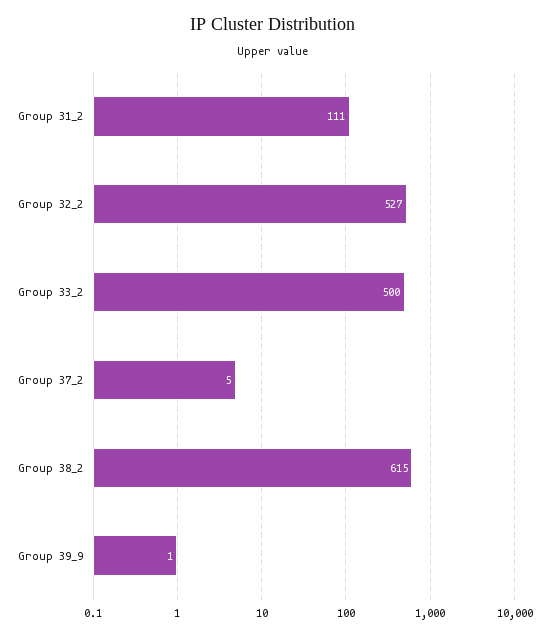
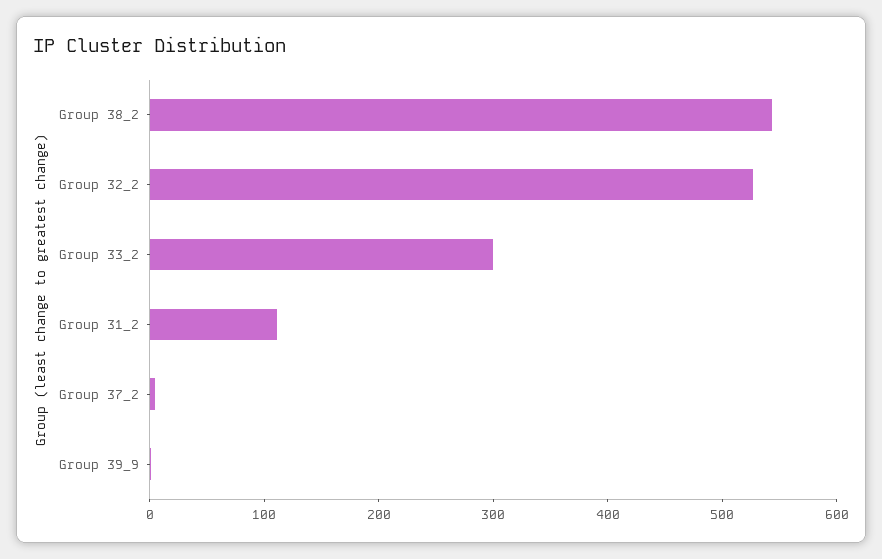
  {
    "Group 31_2": 111,
    "Group 32_2": 527,
-   "Group 33_2": 500,
+   "Group 33_2": 300,
    "Group 37_2": 5,
-   "Group 38_2": 615,
+   "Group 38_2": 540,
    "Group 39_9": 1
  }

